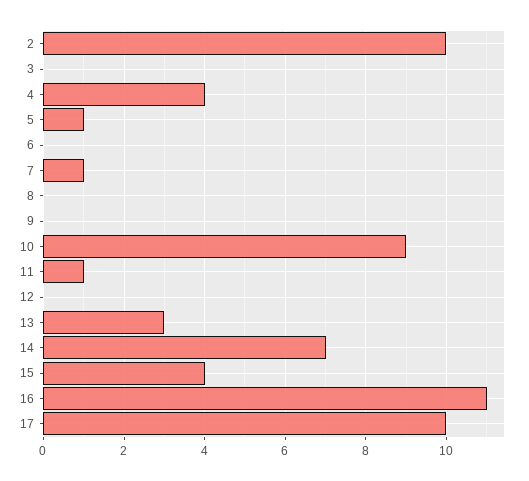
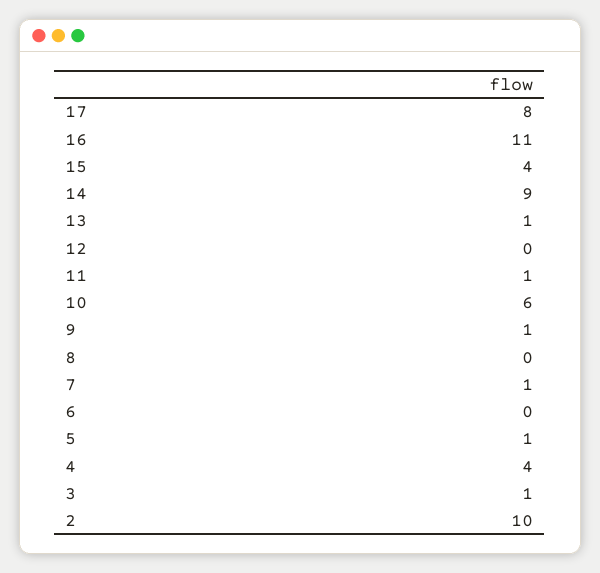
  {
    "2": 10,
-   "3": 0,
+   "3": 1,
    "4": 4,
    "5": 1,
    "6": 0,
    "7": 1,
    "8": 0,
-   "9": 0,
+   "9": 1,
-   "10": 9,
+   "10": 6,
    "11": 1,
    "12": 0,
-   "13": 3,
+   "13": 1,
-   "14": 7,
+   "14": 9,
    "15": 4,
    "16": 11,
-   "17": 10
+   "17": 8
  }

